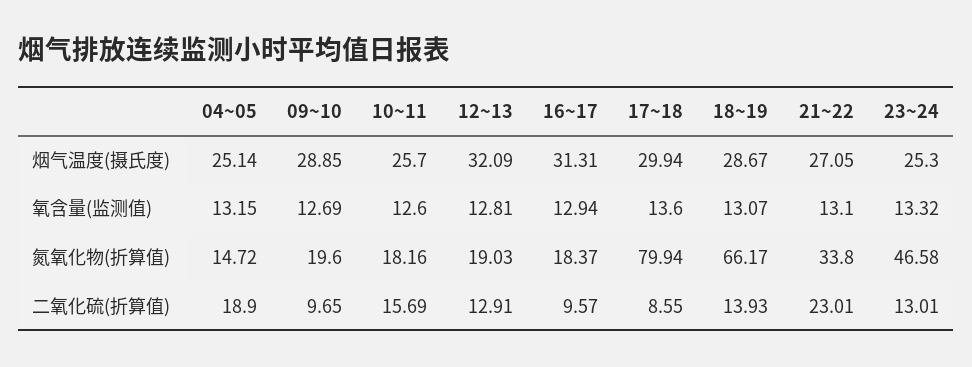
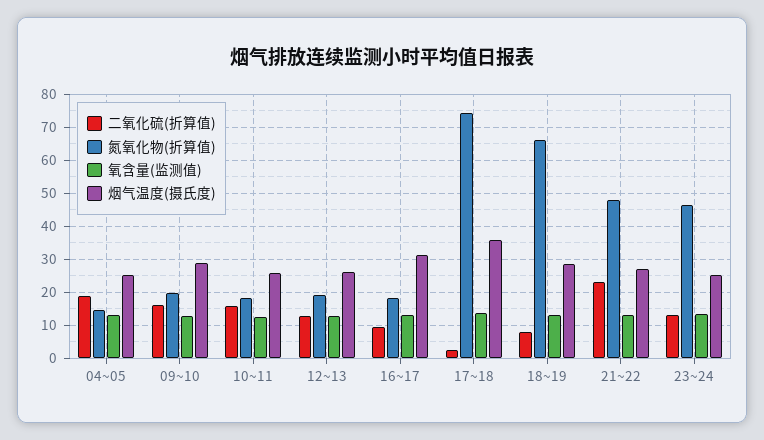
  {
    "烟气温度(摄氏度)": {
      "04~05": 25.14,
      "09~10": 28.85,
      "10~11": 25.7,
-     "12~13": 32.09,
+     "12~13": 26,
      "16~17": 31.31,
-     "17~18": 29.94,
+     "17~18": 36,
      "18~19": 28.67,
      "21~22": 27.05,
      "23~24": 25.3
    },
    "氧含量(监测值)": {
      "04~05": 13.15,
      "09~10": 12.69,
      "10~11": 12.6,
      "12~13": 12.81,
      "16~17": 12.94,
      "17~18": 13.6,
      "18~19": 13.07,
      "21~22": 13.1,
      "23~24": 13.32
    },
    "氮氧化物(折算值)": {
      "04~05": 14.72,
      "09~10": 19.6,
      "10~11": 18.16,
      "12~13": 19.03,
      "16~17": 18.37,
-     "17~18": 79.94,
+     "17~18": 74,
      "18~19": 66.17,
-     "21~22": 33.8,
+     "21~22": 48,
      "23~24": 46.58
    },
    "二氧化硫(折算值)": {
      "04~05": 18.9,
-     "09~10": 9.65,
+     "09~10": 16,
      "10~11": 15.69,
      "12~13": 12.91,
      "16~17": 9.57,
-     "17~18": 8.55,
+     "17~18": 2,
-     "18~19": 13.93,
+     "18~19": 8,
      "21~22": 23.01,
      "23~24": 13.01
    }
  }

